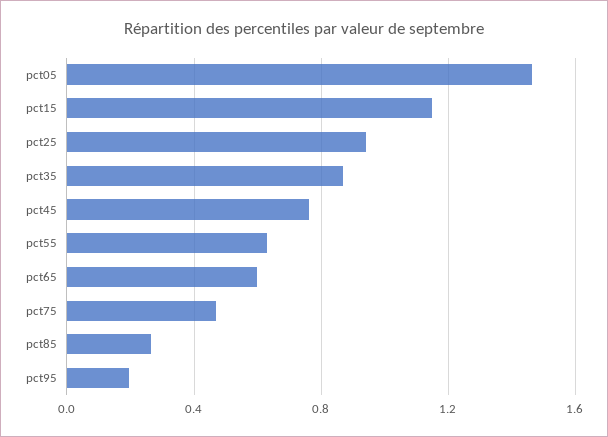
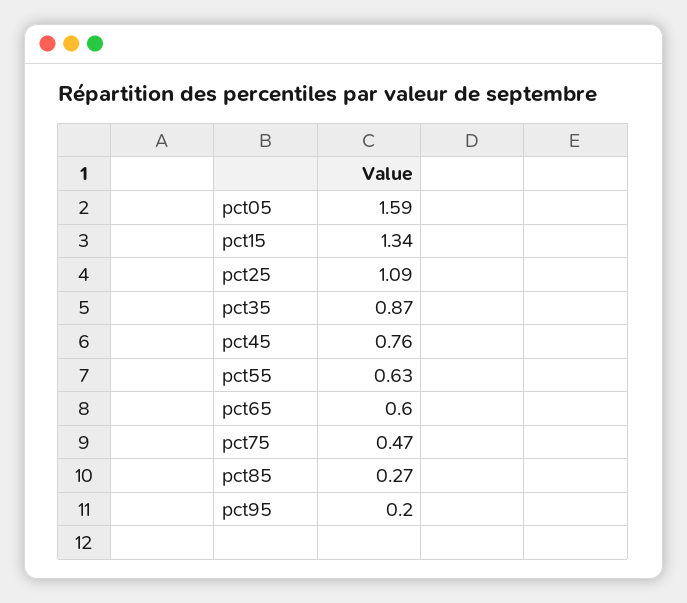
  {
-   "pct05": 1.45,
+   "pct05": 1.59,
-   "pct15": 1.15,
+   "pct15": 1.34,
-   "pct25": 0.95,
+   "pct25": 1.09,
    "pct35": 0.87,
    "pct45": 0.76,
    "pct55": 0.63,
    "pct65": 0.6,
    "pct75": 0.47,
    "pct85": 0.27,
    "pct95": 0.2
  }

